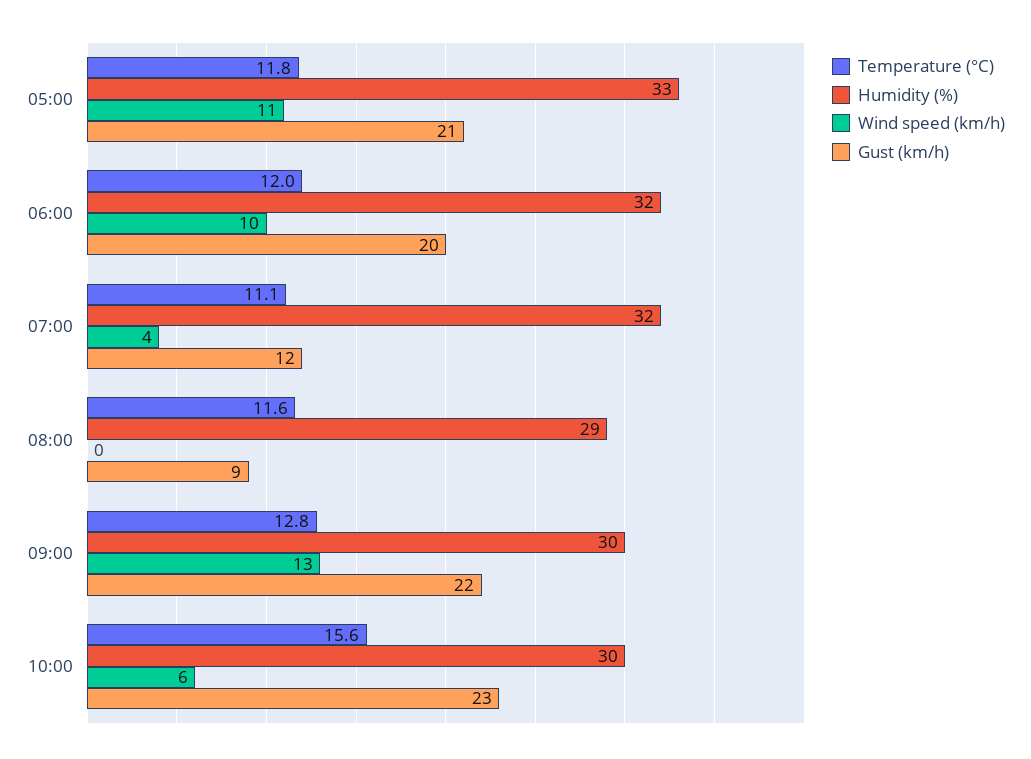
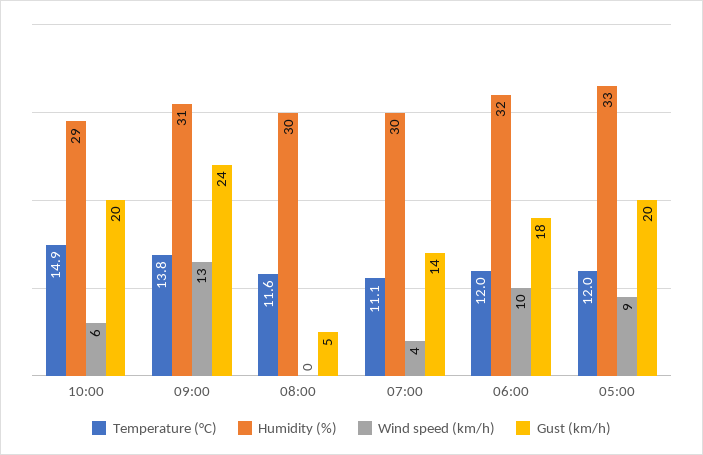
  {
    "Temperature (°C)": {
-     "05:00": 11.8,
+     "05:00": 12,
      "06:00": 12,
      "07:00": 11.1,
      "08:00": 11.6,
-     "09:00": 12.8,
+     "09:00": 13.8,
-     "10:00": 15.6
+     "10:00": 14.9
    },
    "Humidity (%)": {
      "05:00": 33,
      "06:00": 32,
-     "07:00": 32,
+     "07:00": 30,
-     "08:00": 29,
+     "08:00": 30,
-     "09:00": 30,
+     "09:00": 31,
-     "10:00": 30
+     "10:00": 29
    },
    "Wind speed (km/h)": {
-     "05:00": 11,
+     "05:00": 9,
      "06:00": 10,
      "07:00": 4,
      "08:00": 0,
      "09:00": 13,
      "10:00": 6
    },
    "Gust (km/h)": {
-     "05:00": 21,
+     "05:00": 20,
-     "06:00": 20,
+     "06:00": 18,
-     "07:00": 12,
+     "07:00": 14,
-     "08:00": 9,
+     "08:00": 5,
-     "09:00": 22,
+     "09:00": 24,
-     "10:00": 23
+     "10:00": 20
    }
  }

